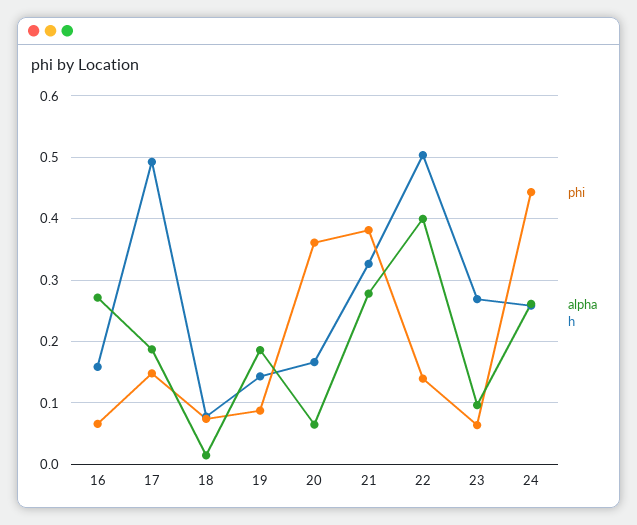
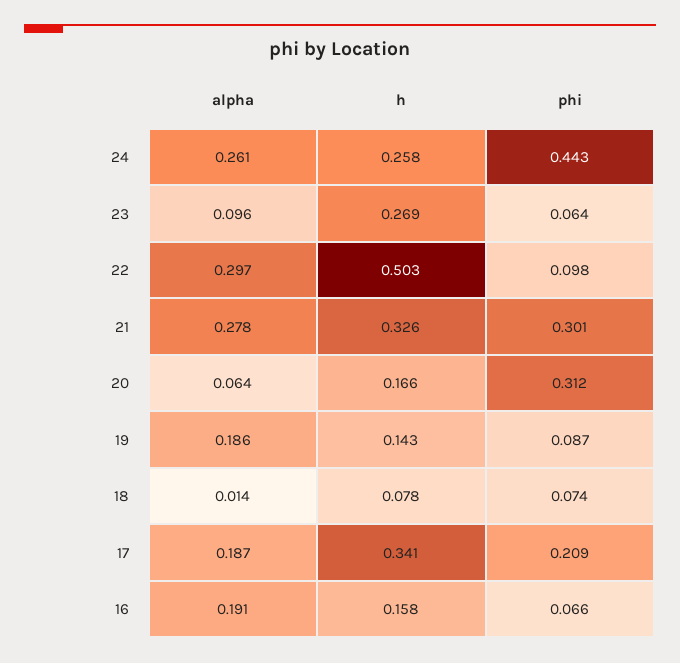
  {
    "phi": {
      "16": 0.066,
-     "17": 0.15,
+     "17": 0.209,
      "18": 0.074,
      "19": 0.087,
-     "20": 0.36,
+     "20": 0.312,
-     "21": 0.38,
+     "21": 0.301,
-     "22": 0.14,
+     "22": 0.098,
      "23": 0.064,
      "24": 0.443
    },
    "alpha": {
-     "16": 0.27,
+     "16": 0.191,
      "17": 0.187,
      "18": 0.014,
      "19": 0.186,
      "20": 0.064,
      "21": 0.278,
-     "22": 0.4,
+     "22": 0.297,
      "23": 0.096,
      "24": 0.261
    },
    "h": {
      "16": 0.158,
-     "17": 0.49,
+     "17": 0.341,
      "18": 0.078,
      "19": 0.143,
      "20": 0.166,
      "21": 0.326,
      "22": 0.503,
      "23": 0.269,
      "24": 0.258
    }
  }

